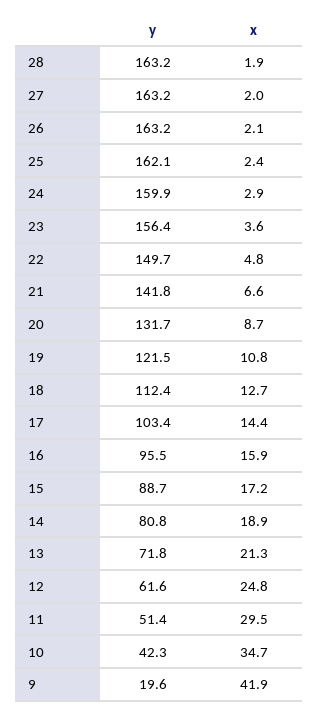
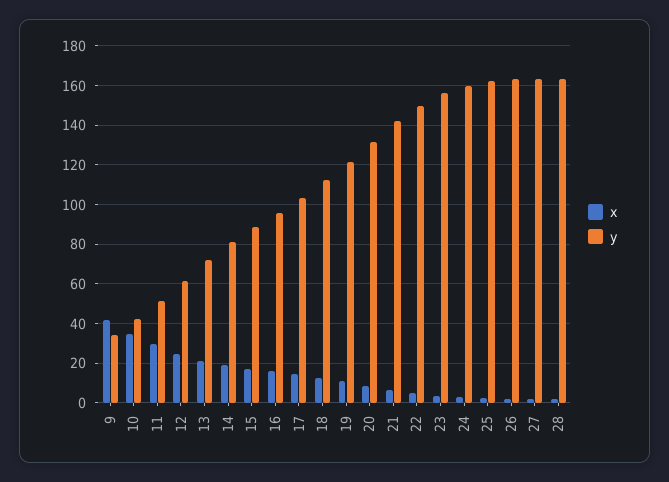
  {
    "y": {
      "28": 163.2,
      "27": 163.2,
      "26": 163.2,
      "25": 162.1,
      "24": 159.9,
      "23": 156.4,
      "22": 149.7,
      "21": 141.8,
      "20": 131.7,
      "19": 121.5,
      "18": 112.4,
      "17": 103.4,
      "16": 95.5,
      "15": 88.7,
      "14": 80.8,
      "13": 71.8,
      "12": 61.6,
      "11": 51.4,
      "10": 42.3,
-     "9": 19.6
+     "9": 35
    },
    "x": {
      "28": 1.9,
      "27": 2,
      "26": 2.1,
      "25": 2.4,
      "24": 2.9,
      "23": 3.6,
      "22": 4.8,
      "21": 6.6,
      "20": 8.7,
      "19": 10.8,
      "18": 12.7,
      "17": 14.4,
      "16": 15.9,
      "15": 17.2,
      "14": 18.9,
      "13": 21.3,
      "12": 24.8,
      "11": 29.5,
      "10": 34.7,
      "9": 41.9
    }
  }

